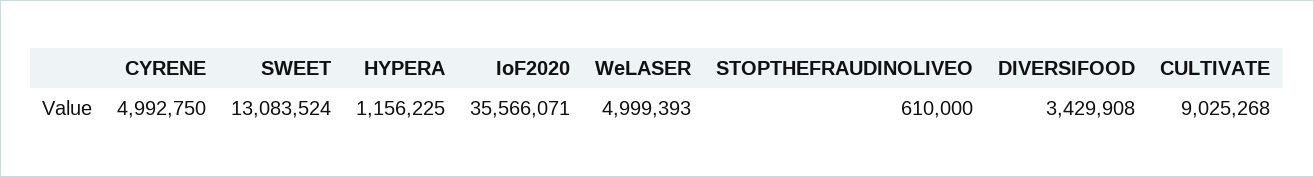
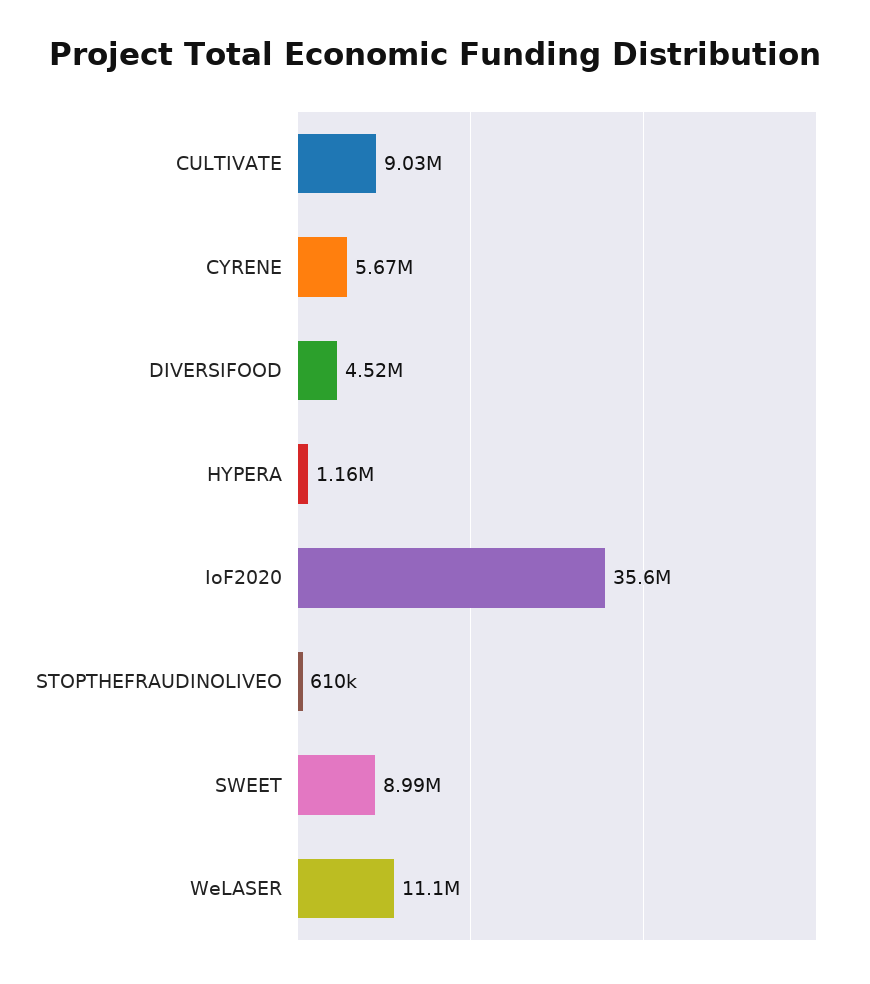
  {
-   "CYRENE": 4992750,
+   "CYRENE": 5670000,
-   "SWEET": 13083524,
+   "SWEET": 8990000,
    "HYPERA": 1156225,
    "IoF2020": 35566071,
-   "WeLASER": 4999393,
+   "WeLASER": 11100000,
    "STOPTHEFRAUDINOLIVEO": 610000,
-   "DIVERSIFOOD": 3429908,
+   "DIVERSIFOOD": 4520000,
    "CULTIVATE": 9025268
  }

